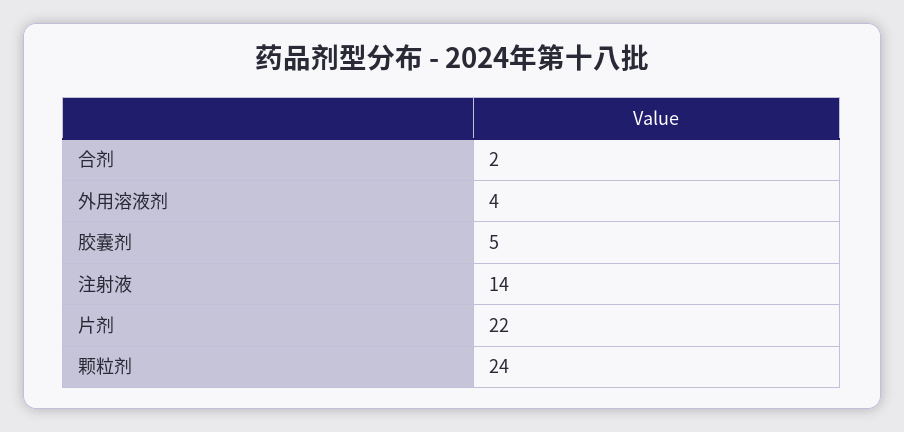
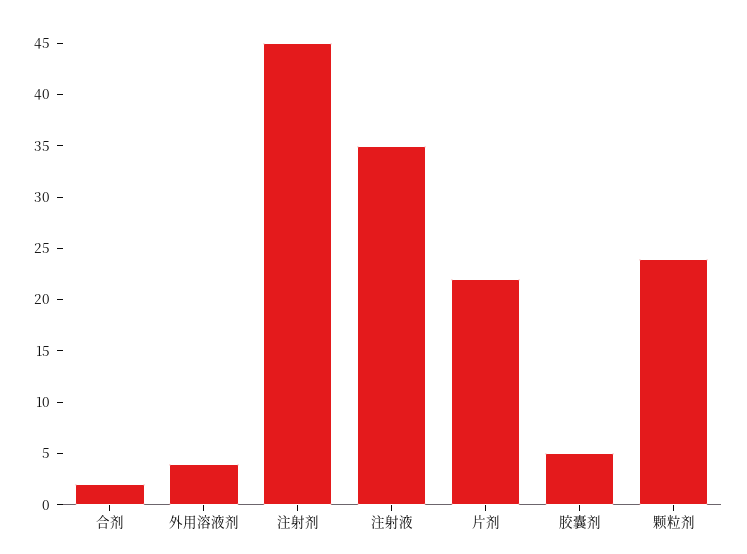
  {
    "合剂": 2,
    "外用溶液剂": 4,
    "胶囊剂": 5,
-   "注射液": 14,
+   "注射液": 35,
    "片剂": 22,
-   "颗粒剂": 24
+   "颗粒剂": 24,
+   "注射剂": 45
  }

